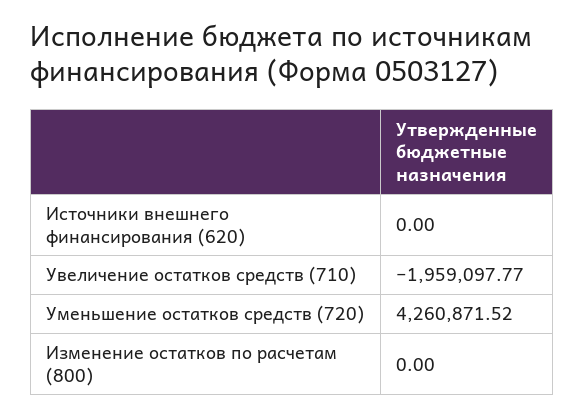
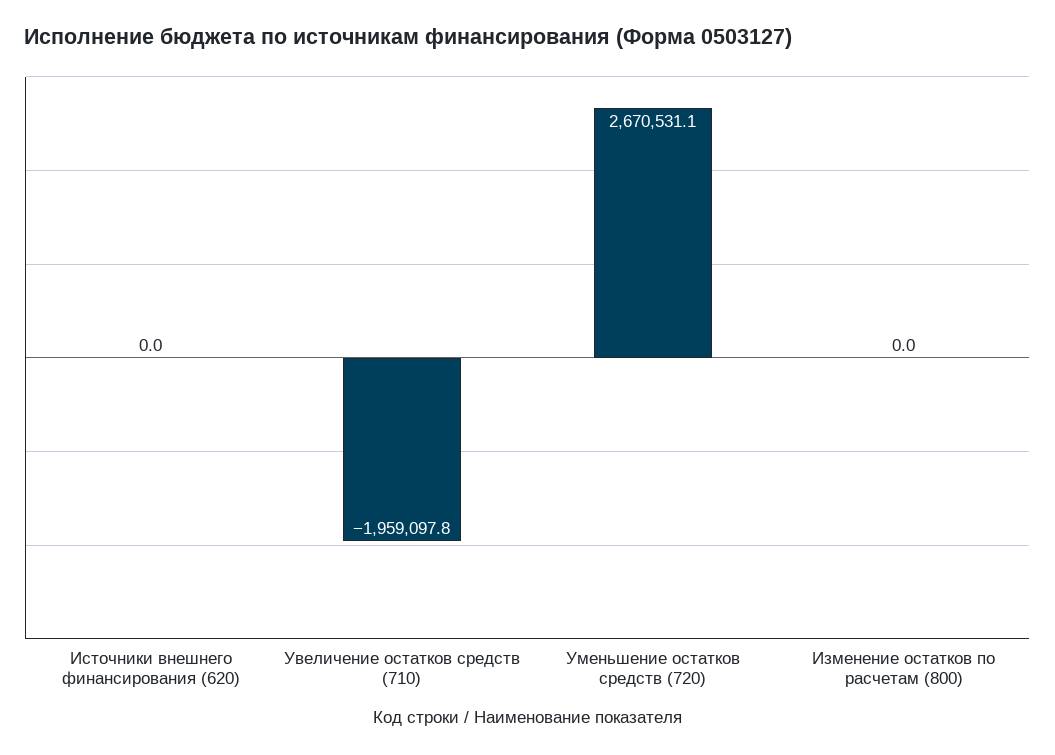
  {
    "Источники внешнего финансирования (620)": 0,
    "Увеличение остатков средств (710)": -1959097.77,
-   "Уменьшение остатков средств (720)": 4260871.52,
+   "Уменьшение остатков средств (720)": 2670531.1,
    "Изменение остатков по расчетам (800)": 0
  }

